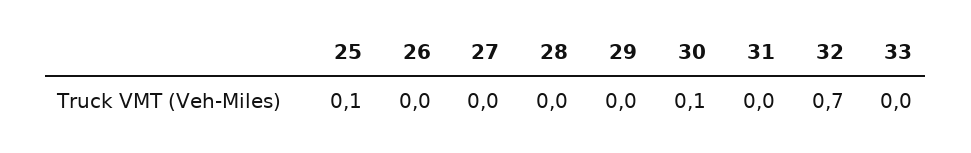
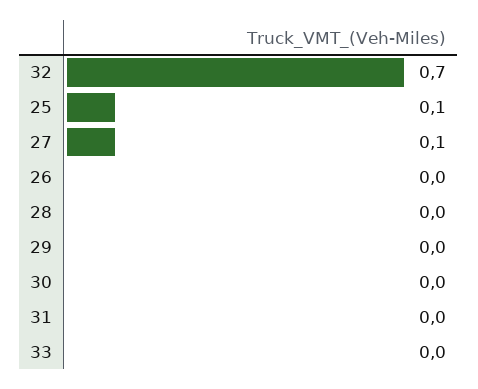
  {
    "25": 0.1,
    "26": 0,
-   "27": 0,
+   "27": 0.1,
    "28": 0,
    "29": 0,
-   "30": 0.1,
+   "30": 0,
    "31": 0,
    "32": 0.7,
    "33": 0
  }

